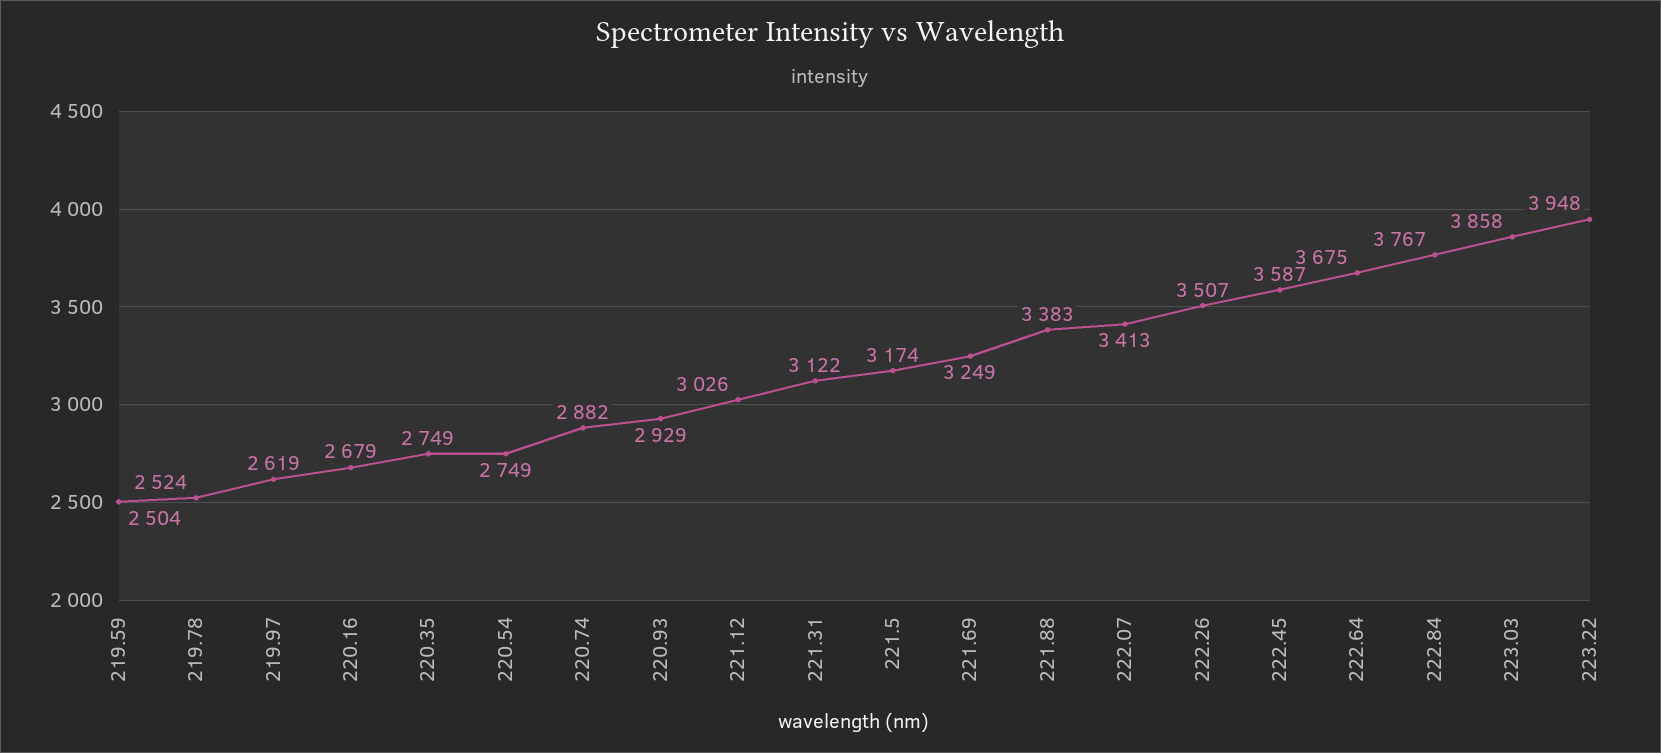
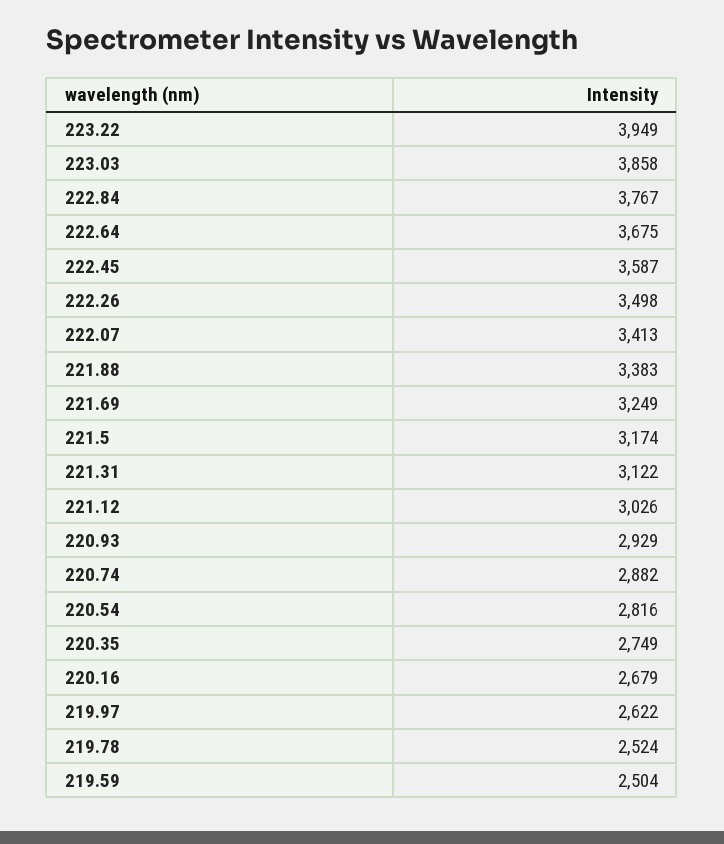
  {
    "219.59": 2504,
    "219.78": 2524,
-   "219.97": 2619,
+   "219.97": 2622,
    "220.16": 2679,
    "220.35": 2749,
-   "220.54": 2749,
+   "220.54": 2816,
    "220.74": 2882,
    "220.93": 2929,
    "221.12": 3026,
    "221.31": 3122,
    "221.5": 3174,
    "221.69": 3249,
    "221.88": 3383,
    "222.07": 3413,
-   "222.26": 3507,
+   "222.26": 3498,
    "222.45": 3587,
    "222.64": 3675,
    "222.84": 3767,
    "223.03": 3858,
-   "223.22": 3948
+   "223.22": 3949
  }

